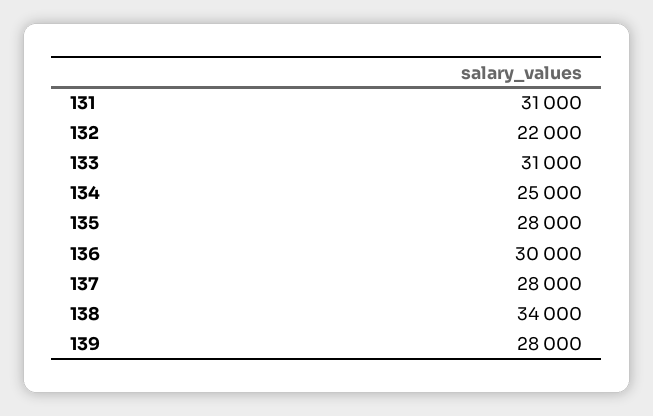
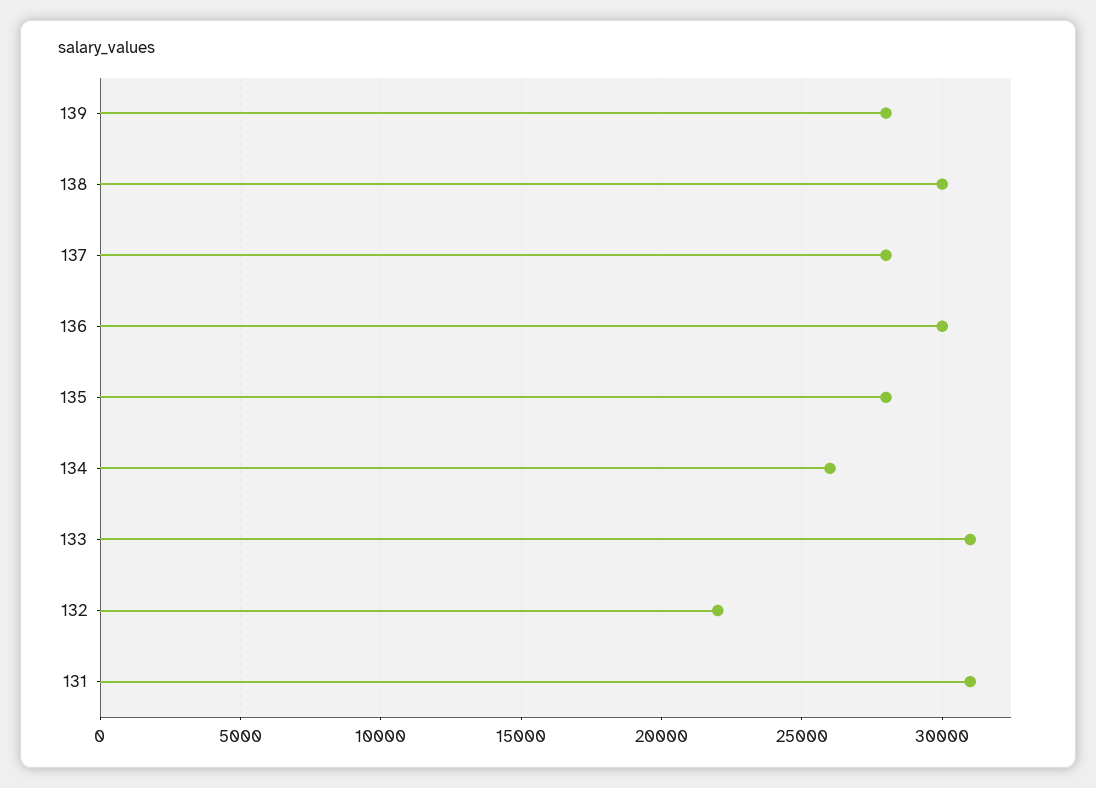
  {
    "131": 31000,
    "132": 22000,
    "133": 31000,
-   "134": 25000,
+   "134": 26000,
    "135": 28000,
    "136": 30000,
    "137": 28000,
-   "138": 34000,
+   "138": 30000,
    "139": 28000
  }

